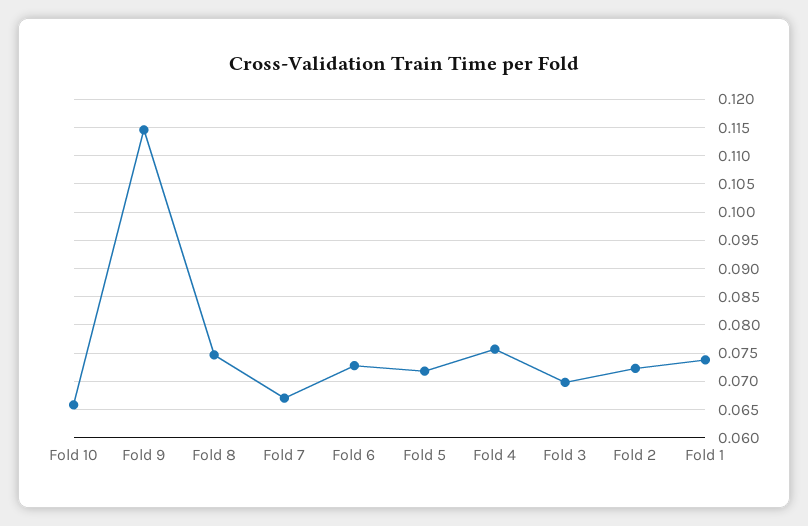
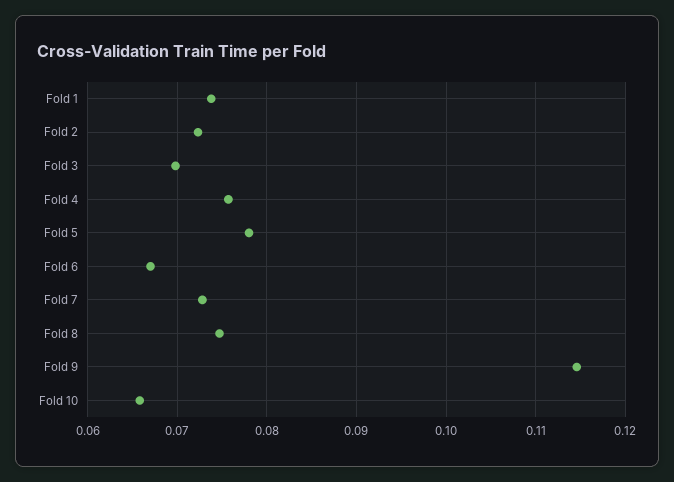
  {
    "Fold 10": 0.066,
    "Fold 9": 0.115,
    "Fold 8": 0.075,
-   "Fold 7": 0.0675,
+   "Fold 7": 0.073,
-   "Fold 6": 0.0725,
+   "Fold 6": 0.067,
-   "Fold 5": 0.0725,
+   "Fold 5": 0.078,
    "Fold 4": 0.076,
    "Fold 3": 0.07,
    "Fold 2": 0.072,
    "Fold 1": 0.074
  }

